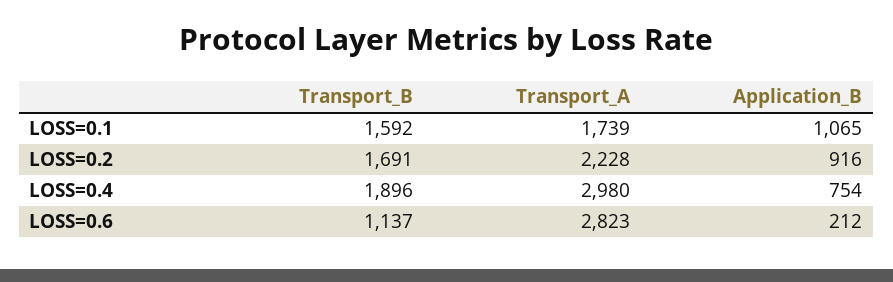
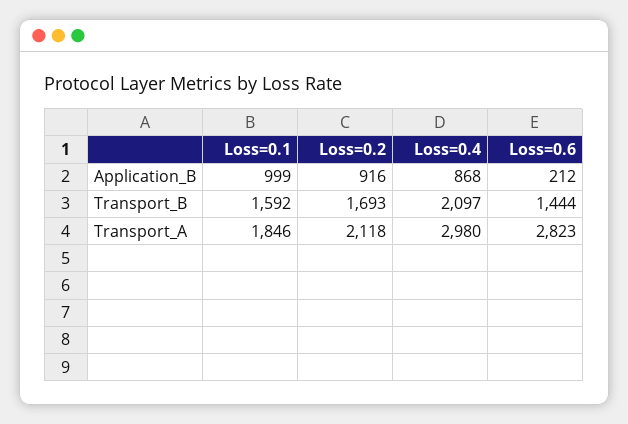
  {
    "Transport_B": {
      "LOSS=0.1": 1592,
-     "LOSS=0.2": 1691,
+     "LOSS=0.2": 1693,
-     "LOSS=0.4": 1896,
+     "LOSS=0.4": 2097,
-     "LOSS=0.6": 1137
+     "LOSS=0.6": 1444
    },
    "Transport_A": {
-     "LOSS=0.1": 1739,
+     "LOSS=0.1": 1846,
-     "LOSS=0.2": 2228,
+     "LOSS=0.2": 2118,
      "LOSS=0.4": 2980,
      "LOSS=0.6": 2823
    },
    "Application_B": {
-     "LOSS=0.1": 1065,
+     "LOSS=0.1": 999,
      "LOSS=0.2": 916,
-     "LOSS=0.4": 754,
+     "LOSS=0.4": 868,
      "LOSS=0.6": 212
    }
  }

